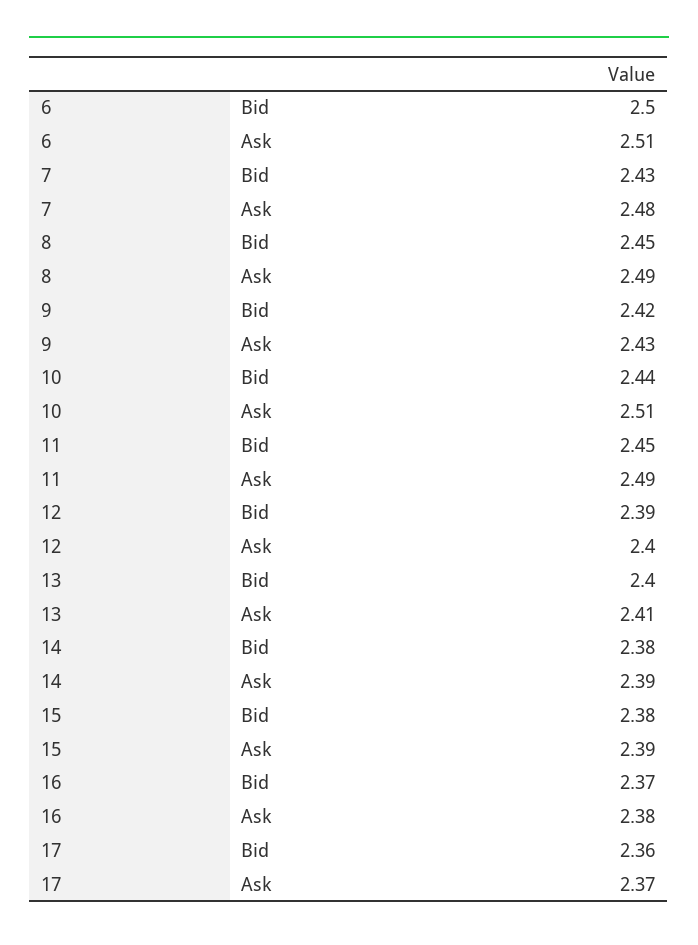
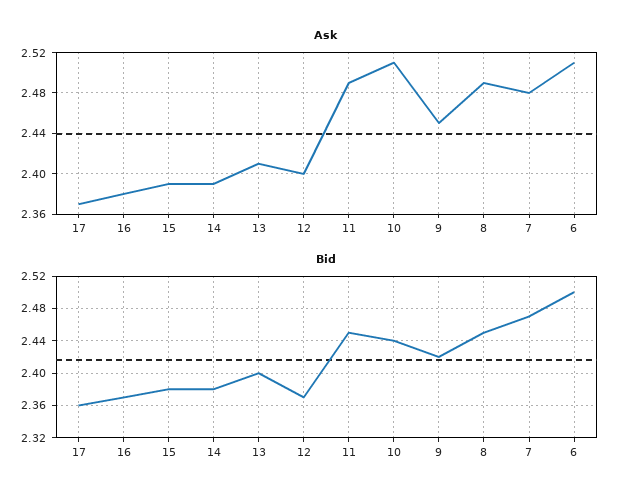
  {
    "Bid": {
      "6": 2.5,
-     "7": 2.43,
+     "7": 2.47,
      "8": 2.45,
      "9": 2.42,
      "10": 2.44,
      "11": 2.45,
-     "12": 2.39,
+     "12": 2.37,
      "13": 2.4,
      "14": 2.38,
      "15": 2.38,
      "16": 2.37,
      "17": 2.36
    },
    "Ask": {
      "6": 2.51,
      "7": 2.48,
      "8": 2.49,
-     "9": 2.43,
+     "9": 2.45,
      "10": 2.51,
      "11": 2.49,
      "12": 2.4,
      "13": 2.41,
      "14": 2.39,
      "15": 2.39,
      "16": 2.38,
      "17": 2.37
    }
  }

